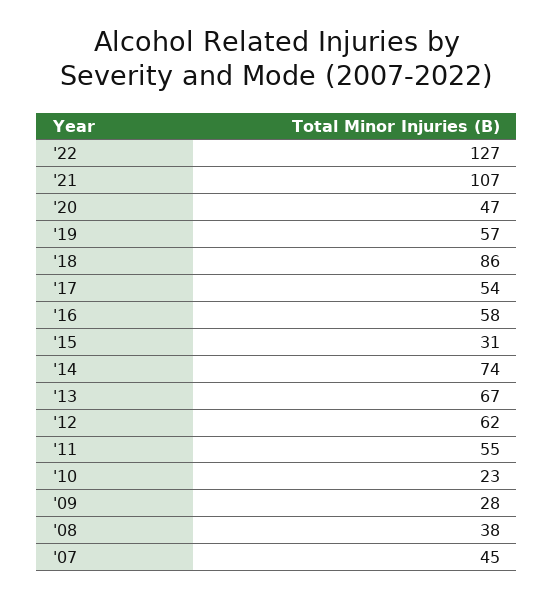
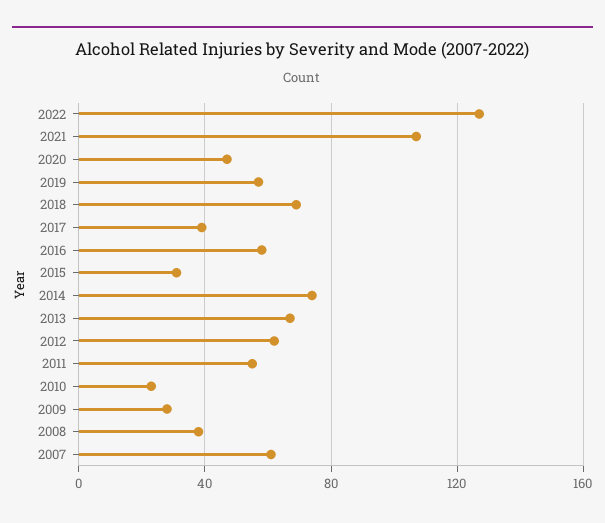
  {
    "'22": 127,
    "'21": 107,
    "'20": 47,
    "'19": 57,
-   "'18": 86,
+   "'18": 70,
-   "'17": 54,
+   "'17": 40,
    "'16": 58,
    "'15": 31,
    "'14": 74,
    "'13": 67,
    "'12": 62,
    "'11": 55,
    "'10": 23,
    "'09": 28,
    "'08": 38,
-   "'07": 45
+   "'07": 60
  }

